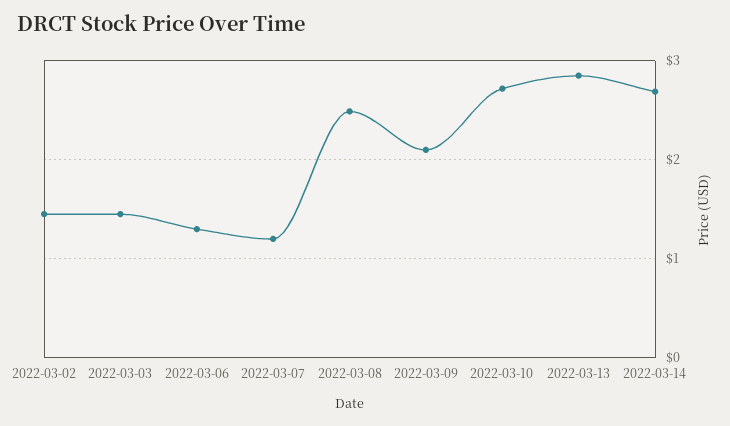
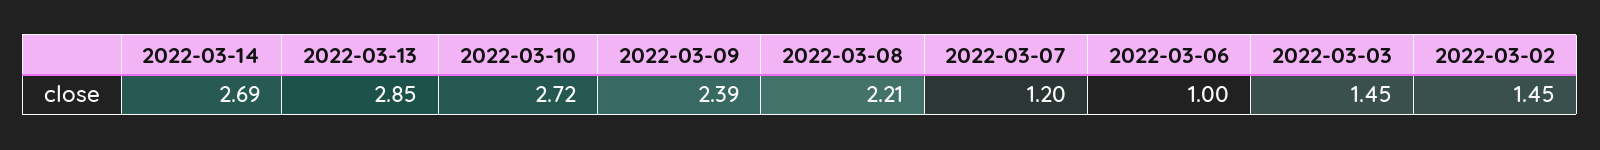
  {
    "2022-03-02": 1.45,
    "2022-03-03": 1.45,
-   "2022-03-06": 1.3,
+   "2022-03-06": 1,
    "2022-03-07": 1.2,
-   "2022-03-08": 2.5,
+   "2022-03-08": 2.21,
-   "2022-03-09": 2.1,
+   "2022-03-09": 2.39,
    "2022-03-10": 2.72,
    "2022-03-13": 2.85,
    "2022-03-14": 2.69
  }

